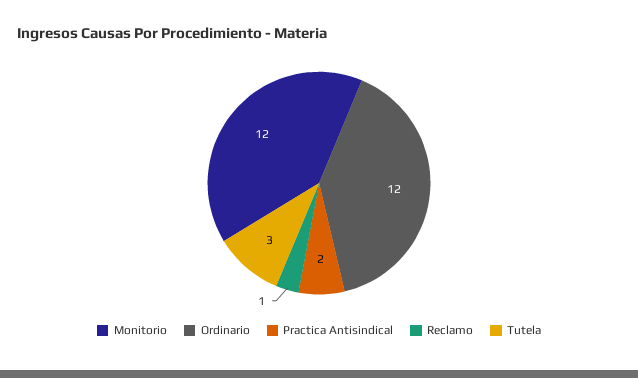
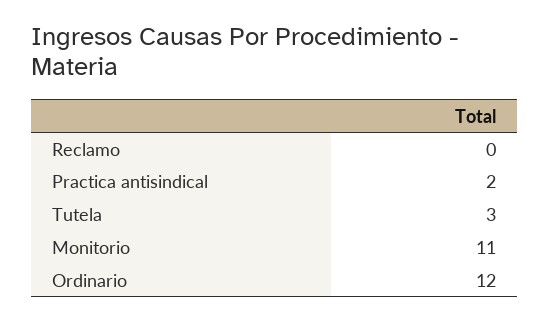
  {
-   "Monitorio": 12,
+   "Monitorio": 11,
    "Ordinario": 12,
    "Practica Antisindical": 2,
-   "Reclamo": 1,
+   "Reclamo": 0,
    "Tutela": 3
  }

